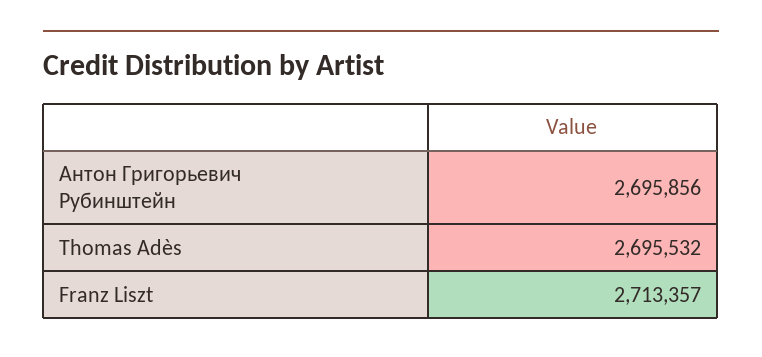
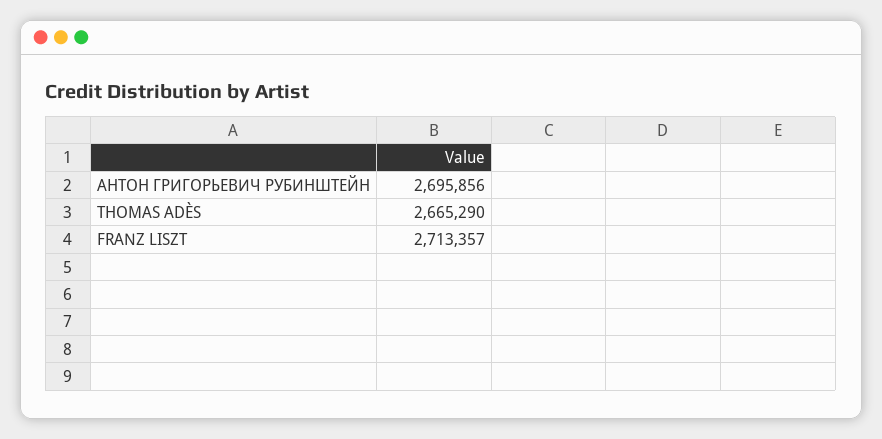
  {
    "Антон Григорьевич Рубинштейн": 2695856,
-   "Thomas Adès": 2695532,
+   "Thomas Adès": 2665290,
    "Franz Liszt": 2713357
  }

